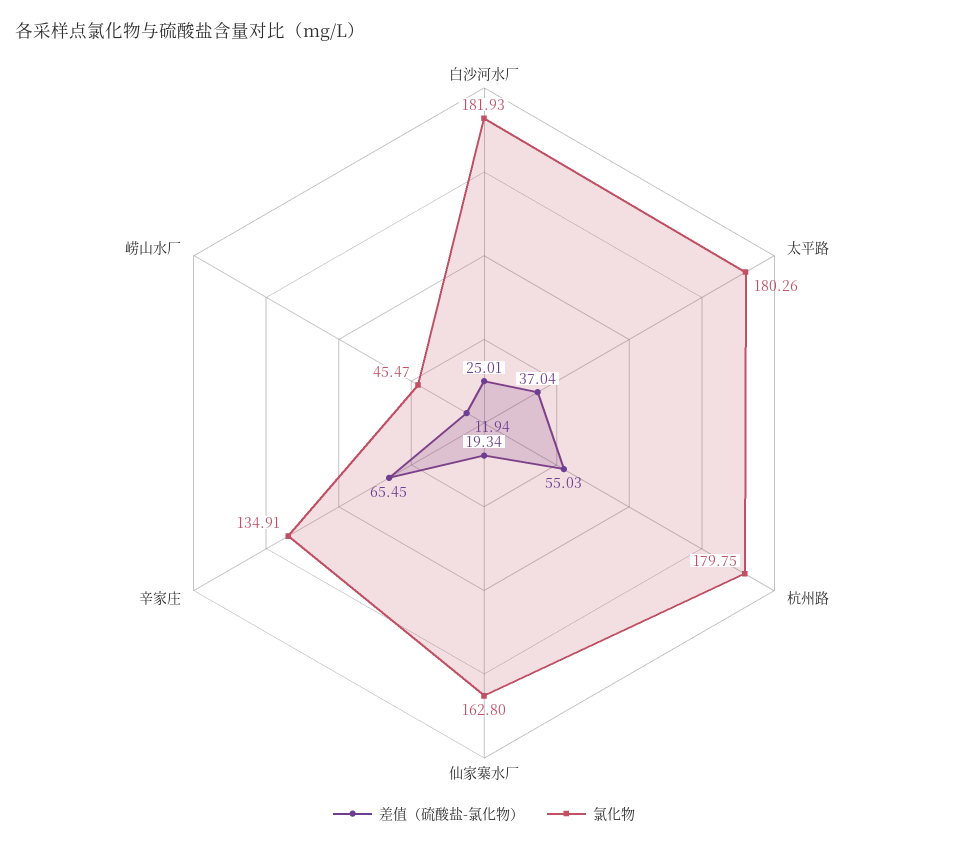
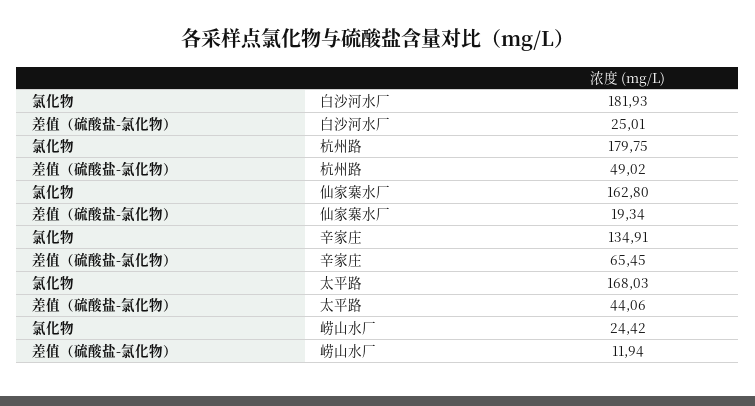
  {
    "差值（硫酸盐-氯化物）": {
      "白沙河水厂": 25.01,
-     "太平路": 37.04,
+     "太平路": 44.06,
-     "杭州路": 55.03,
+     "杭州路": 49.02,
      "仙家寨水厂": 19.34,
      "辛家庄": 65.45,
      "崂山水厂": 11.94
    },
    "氯化物": {
      "白沙河水厂": 181.93,
-     "太平路": 180.26,
+     "太平路": 168.03,
      "杭州路": 179.75,
      "仙家寨水厂": 162.8,
      "辛家庄": 134.91,
-     "崂山水厂": 45.47
+     "崂山水厂": 24.42
    }
  }

